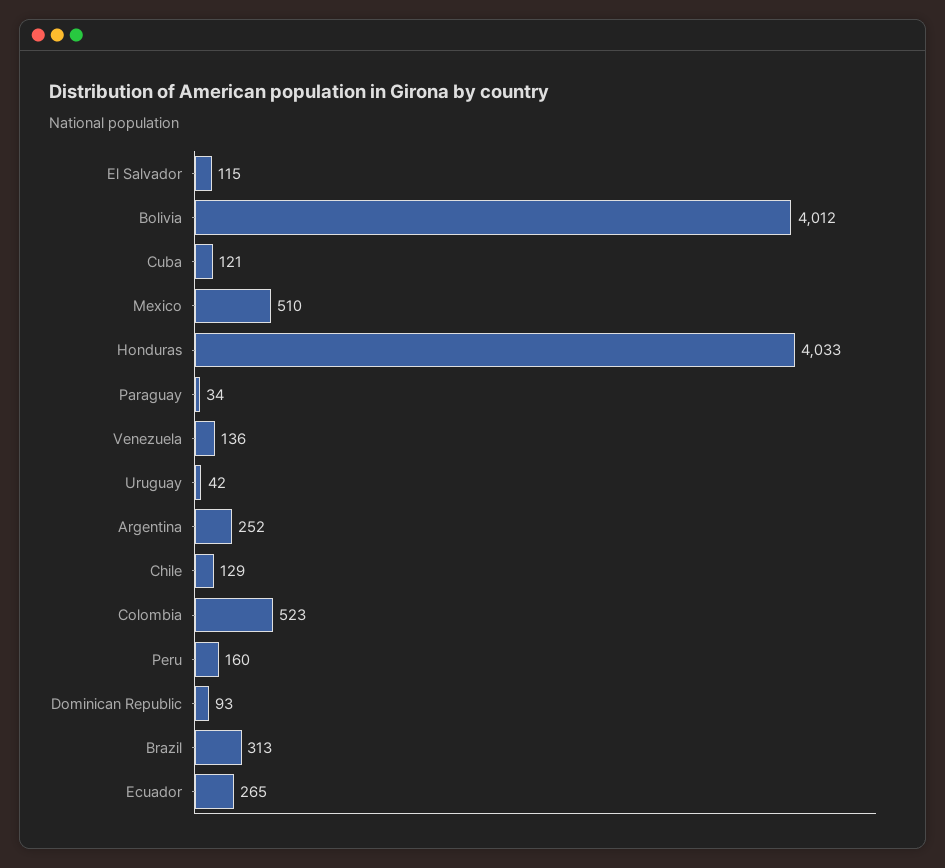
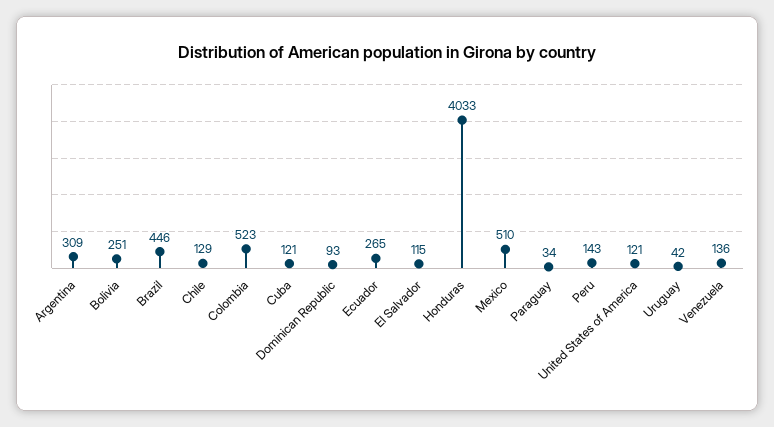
  {
    "El Salvador": 115,
-   "Bolivia": 4012,
+   "Bolivia": 251,
    "Cuba": 121,
    "Mexico": 510,
    "Honduras": 4033,
    "Paraguay": 34,
    "Venezuela": 136,
    "Uruguay": 42,
-   "Argentina": 252,
+   "Argentina": 309,
    "Chile": 129,
    "Colombia": 523,
-   "Peru": 160,
+   "Peru": 143,
    "Dominican Republic": 93,
-   "Brazil": 313,
+   "Brazil": 446,
-   "Ecuador": 265
+   "Ecuador": 265,
+   "United States of America": 121
  }

